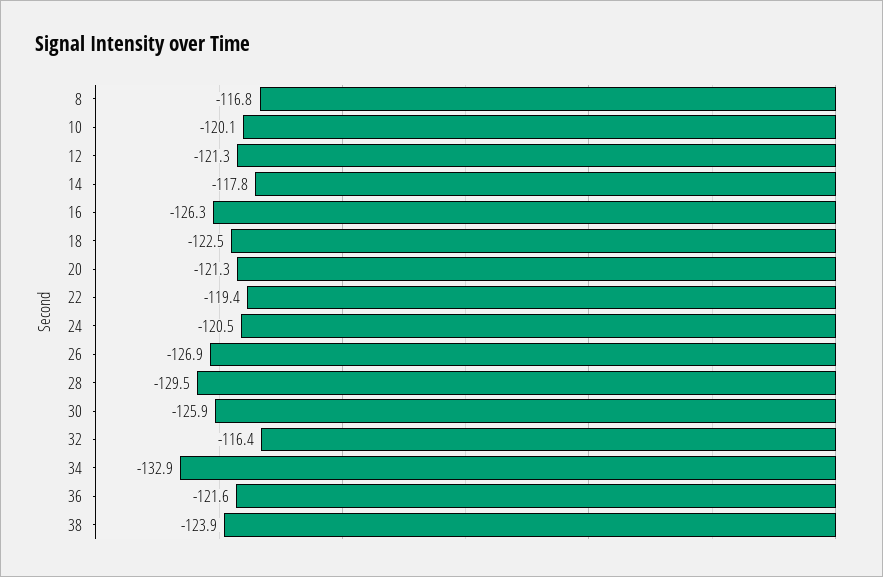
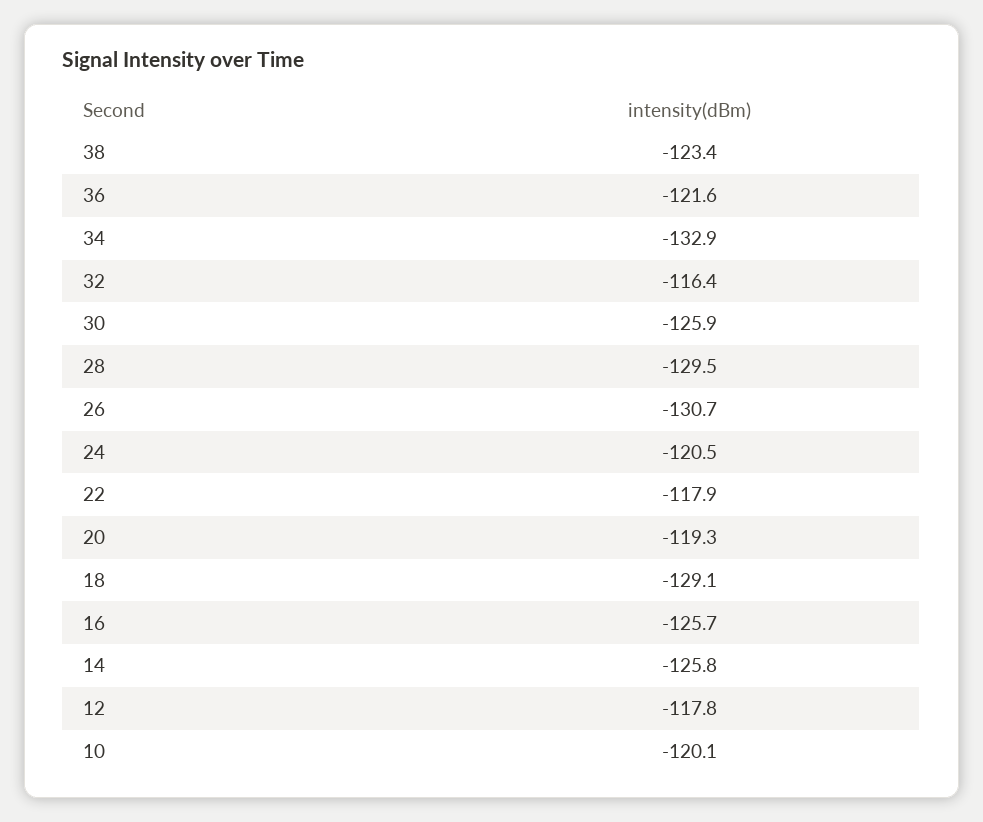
  {
-   "8": -116.8,
    "10": -120.1,
-   "12": -121.3,
+   "12": -117.8,
-   "14": -117.8,
+   "14": -125.8,
-   "16": -126.3,
+   "16": -125.7,
-   "18": -122.5,
+   "18": -129.1,
-   "20": -121.3,
+   "20": -119.3,
-   "22": -119.4,
+   "22": -117.9,
    "24": -120.5,
-   "26": -126.9,
+   "26": -130.7,
    "28": -129.5,
    "30": -125.9,
    "32": -116.4,
    "34": -132.9,
    "36": -121.6,
-   "38": -123.9
+   "38": -123.4
  }

